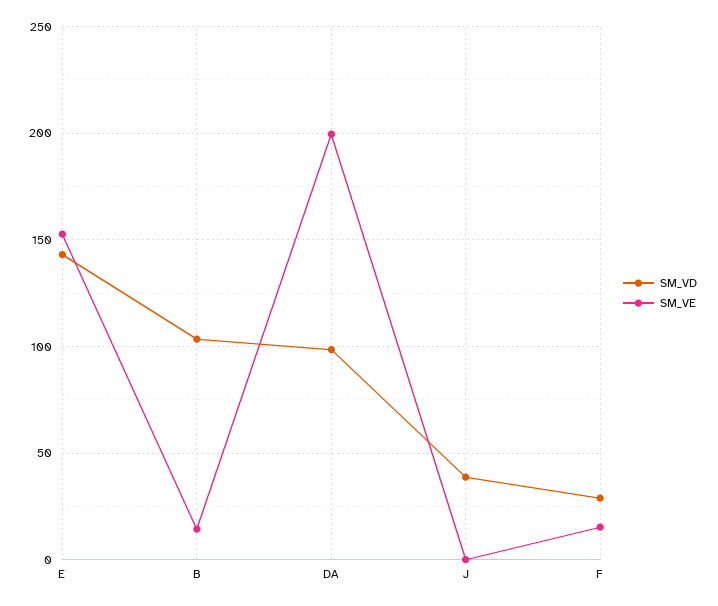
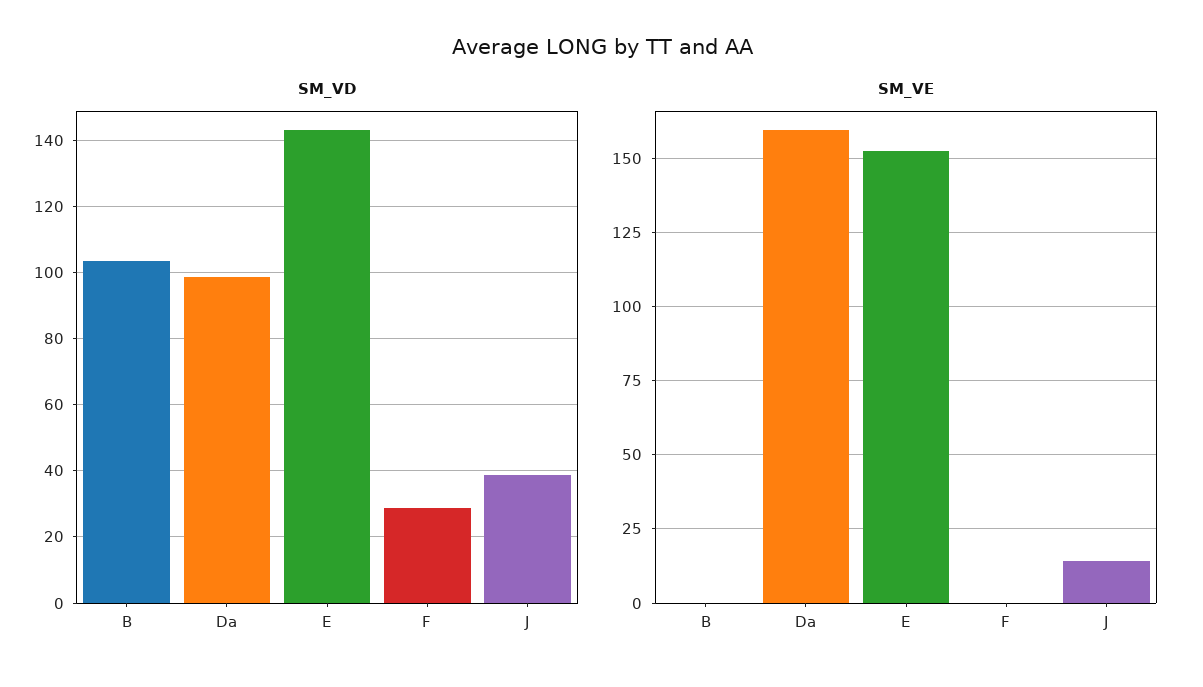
  {
    "SM_VD": {
      "E": 144,
      "B": 104,
      "DA": 98,
      "J": 38,
      "F": 28
    },
    "SM_VE": {
      "E": 152.5,
-     "B": 15,
+     "B": 0,
-     "DA": 200,
+     "DA": 160,
-     "J": 0,
+     "J": 15,
-     "F": 15
+     "F": 0
    }
  }

